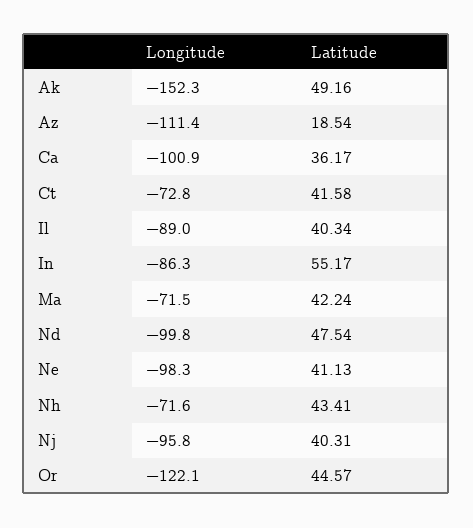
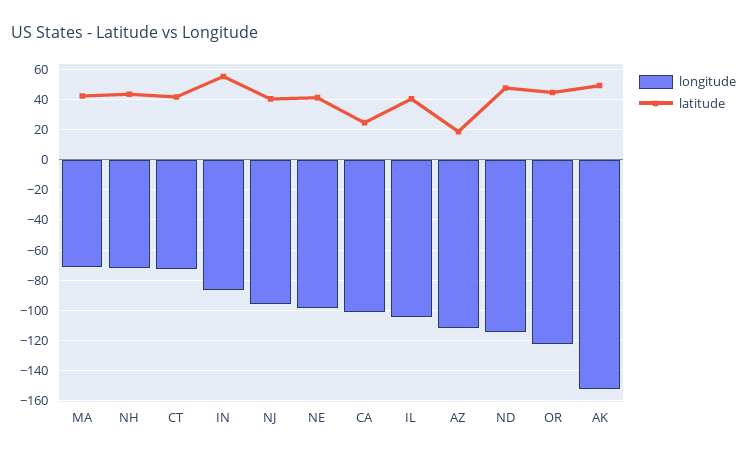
  {
    "Longitude": {
      "Ak": -152.3,
      "Az": -111.4,
      "Ca": -100.9,
      "Ct": -72.8,
-     "Il": -89,
+     "Il": -105,
      "In": -86.3,
      "Ma": -71.5,
-     "Nd": -99.8,
+     "Nd": -115,
      "Ne": -98.3,
      "Nh": -71.6,
      "Nj": -95.8,
      "Or": -122.1
    },
    "Latitude": {
      "Ak": 49.16,
      "Az": 18.54,
-     "Ca": 36.17,
+     "Ca": 25,
      "Ct": 41.58,
      "Il": 40.34,
      "In": 55.17,
      "Ma": 42.24,
      "Nd": 47.54,
      "Ne": 41.13,
      "Nh": 43.41,
      "Nj": 40.31,
      "Or": 44.57
    }
  }

